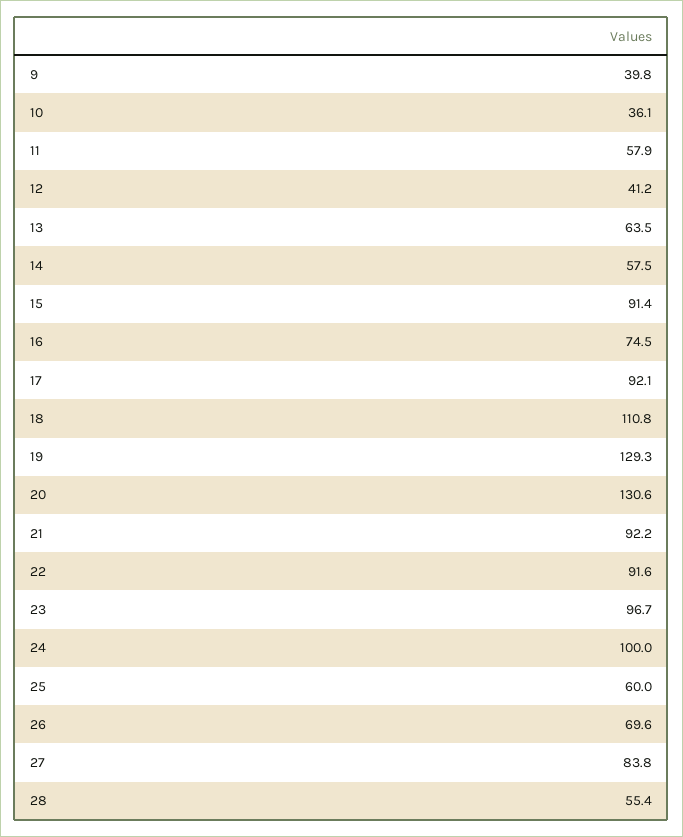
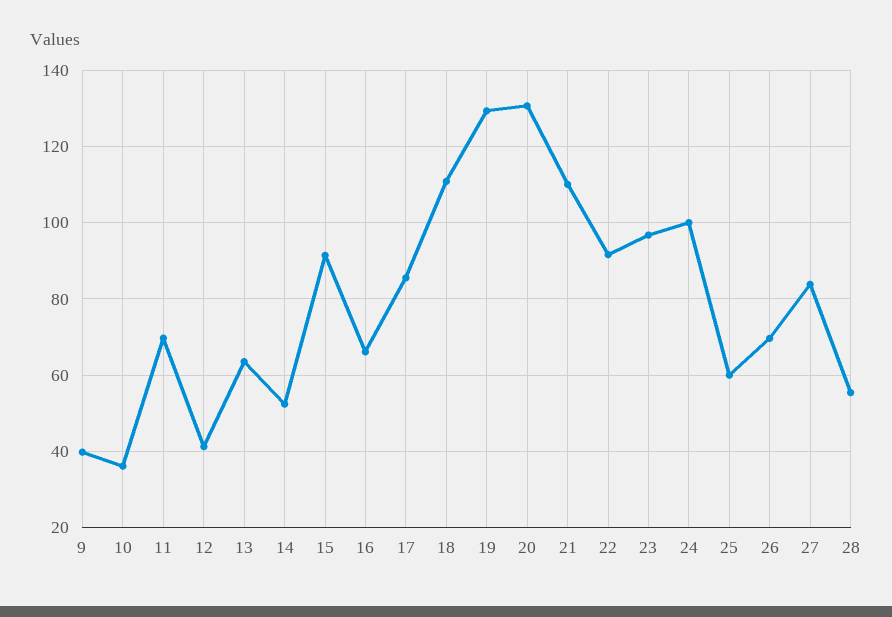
  {
    "9": 39.8,
    "10": 36.1,
-   "11": 57.9,
+   "11": 70,
    "12": 41.2,
    "13": 63.5,
-   "14": 57.5,
+   "14": 52,
    "15": 91.4,
-   "16": 74.5,
+   "16": 66,
-   "17": 92.1,
+   "17": 86,
    "18": 110.8,
    "19": 129.3,
    "20": 130.6,
-   "21": 92.2,
+   "21": 110,
    "22": 91.6,
    "23": 96.7,
    "24": 100,
    "25": 60,
    "26": 69.6,
    "27": 83.8,
    "28": 55.4
  }

